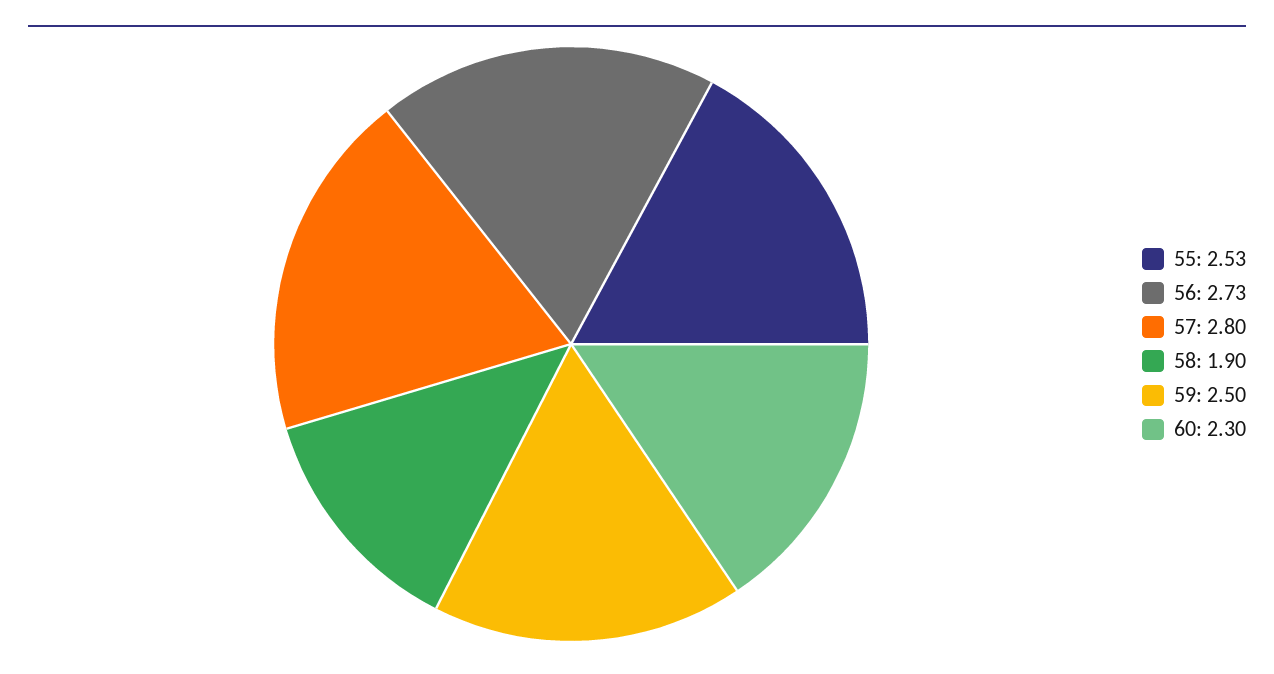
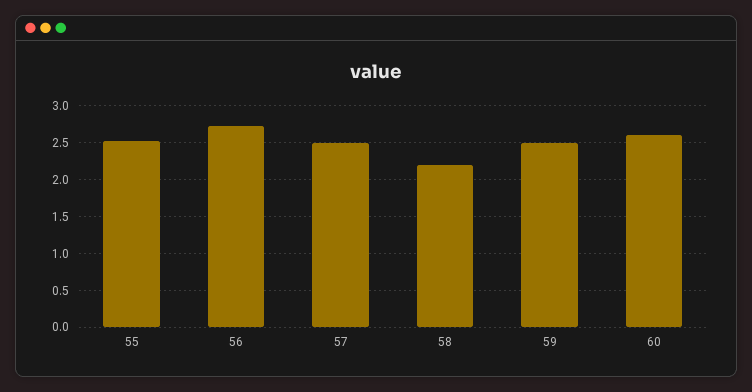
  {
    "55": 2.53,
    "56": 2.73,
-   "57": 2.8,
+   "57": 2.5,
-   "58": 1.9,
+   "58": 2.2,
    "59": 2.5,
-   "60": 2.3
+   "60": 2.6
  }

